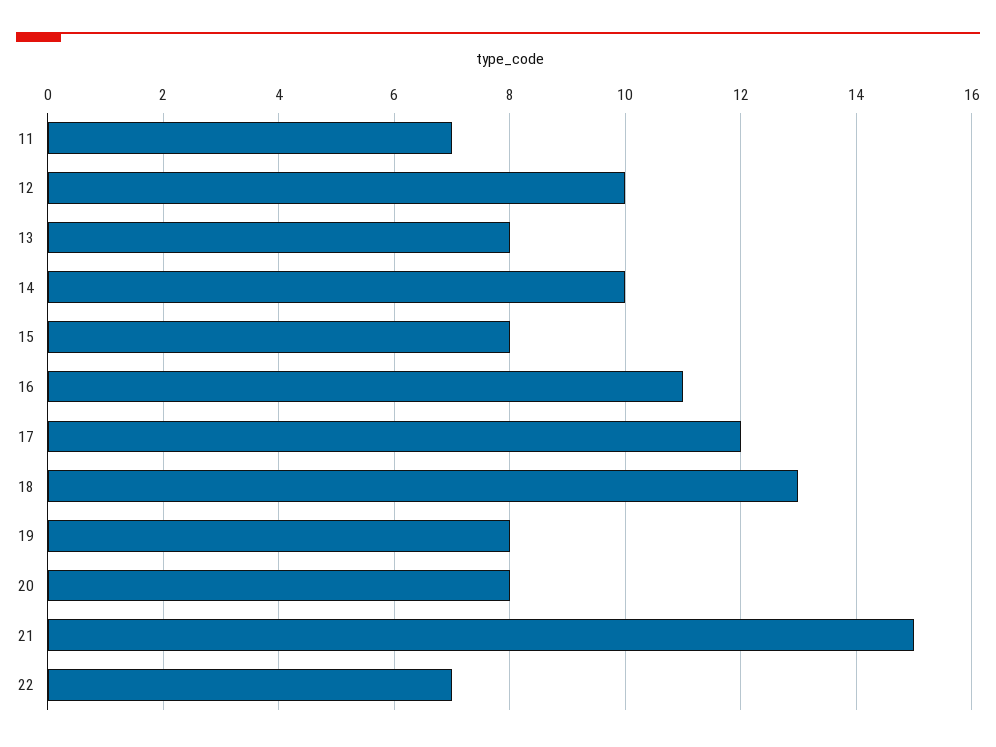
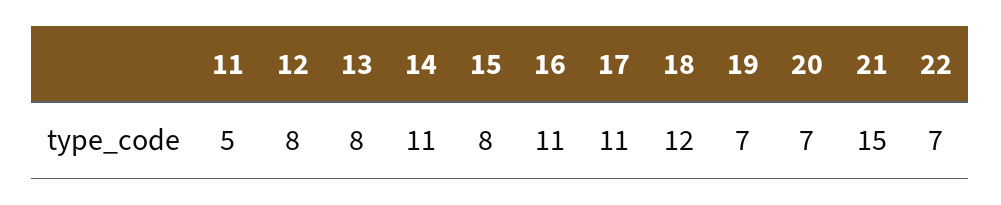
  {
-   "11": 7,
+   "11": 5,
-   "12": 10,
+   "12": 8,
    "13": 8,
-   "14": 10,
+   "14": 11,
    "15": 8,
    "16": 11,
-   "17": 12,
+   "17": 11,
-   "18": 13,
+   "18": 12,
-   "19": 8,
+   "19": 7,
-   "20": 8,
+   "20": 7,
    "21": 15,
    "22": 7
  }

